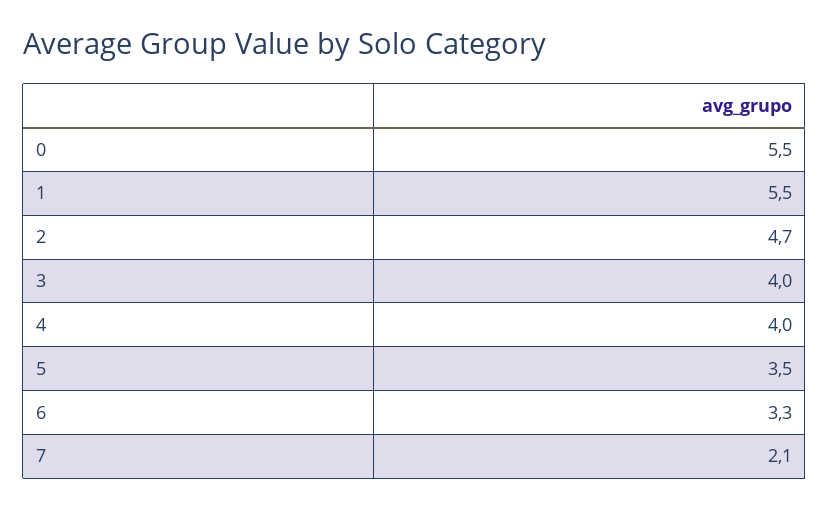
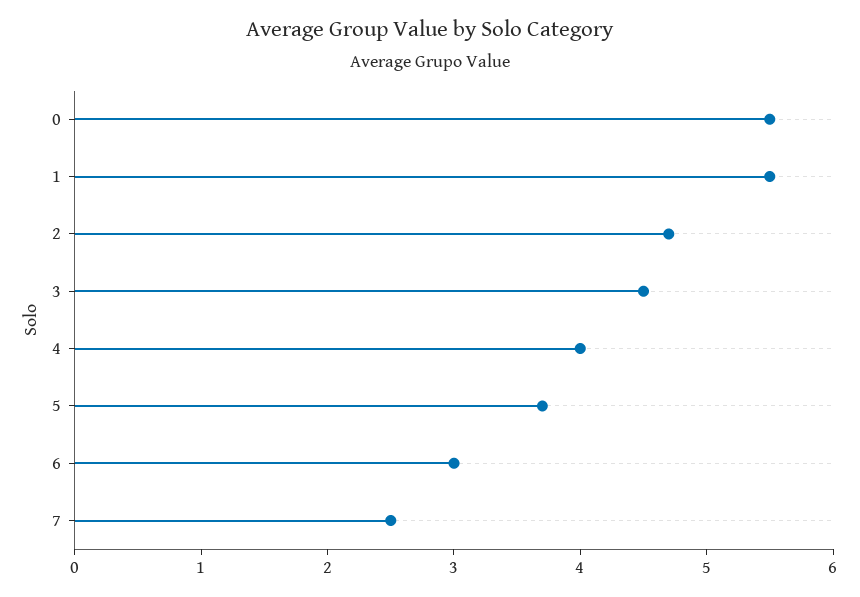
  {
    "0": 5.5,
    "1": 5.5,
    "2": 4.7,
-   "3": 4,
+   "3": 4.5,
    "4": 4,
-   "5": 3.5,
+   "5": 3.7,
-   "6": 3.3,
+   "6": 3,
-   "7": 2.1
+   "7": 2.5
  }

